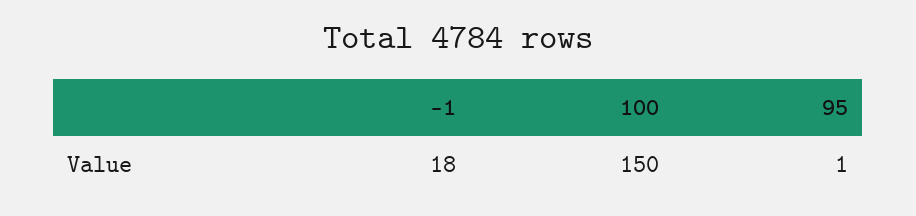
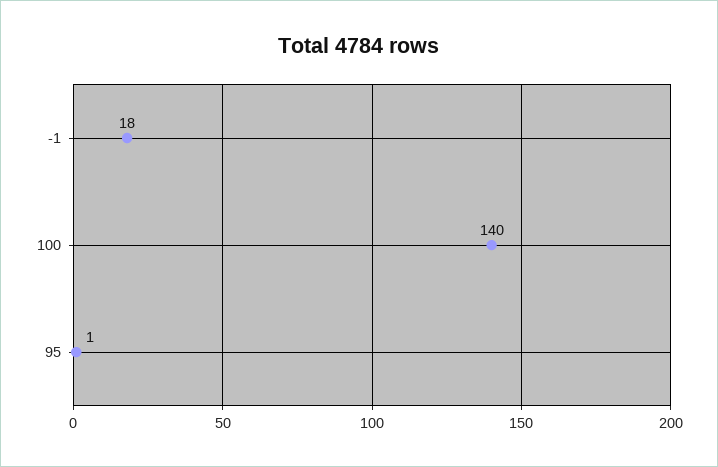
  {
    "-1": 18,
-   "100": 150,
+   "100": 140,
    "95": 1
  }

